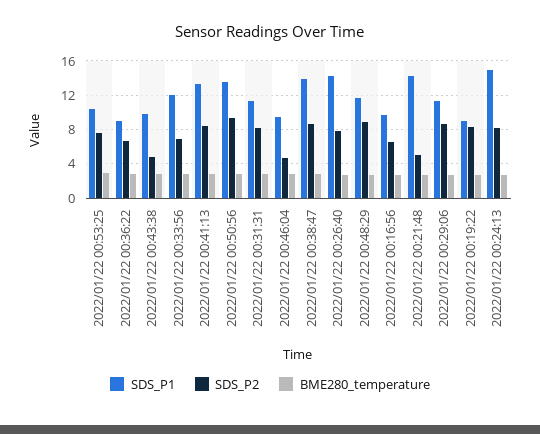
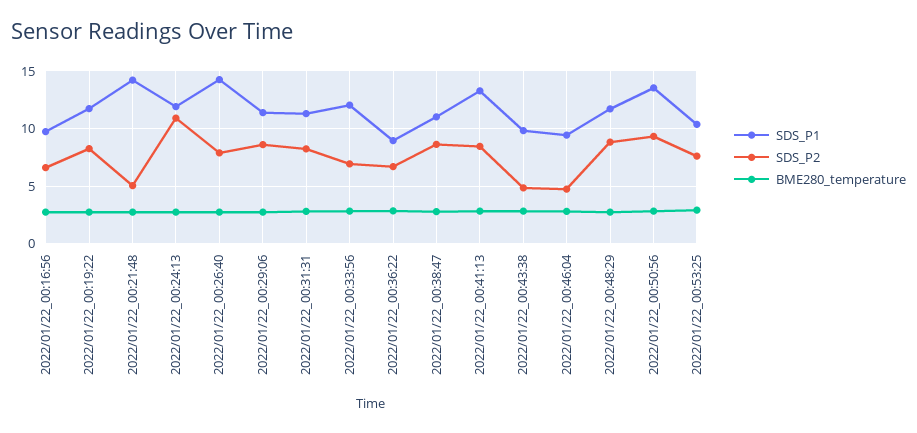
  {
    "SDS_P1": {
      "2022/01/22 00:53:25": 10,
      "2022/01/22 00:36:22": 9,
      "2022/01/22 00:43:38": 10,
      "2022/01/22 00:33:56": 12,
      "2022/01/22 00:41:13": 13,
      "2022/01/22 00:50:56": 14,
      "2022/01/22 00:31:31": 11,
      "2022/01/22 00:46:04": 9,
-     "2022/01/22 00:38:47": 14,
+     "2022/01/22 00:38:47": 11,
      "2022/01/22 00:26:40": 14,
      "2022/01/22 00:48:29": 12,
      "2022/01/22 00:16:56": 10,
      "2022/01/22 00:21:48": 14,
      "2022/01/22 00:29:06": 11,
-     "2022/01/22 00:19:22": 9,
+     "2022/01/22 00:19:22": 12,
-     "2022/01/22 00:24:13": 15
+     "2022/01/22 00:24:13": 12
    },
    "SDS_P2": {
      "2022/01/22 00:53:25": 8,
      "2022/01/22 00:36:22": 7,
      "2022/01/22 00:43:38": 5,
      "2022/01/22 00:33:56": 7,
      "2022/01/22 00:41:13": 8,
      "2022/01/22 00:50:56": 9,
      "2022/01/22 00:31:31": 8,
      "2022/01/22 00:46:04": 5,
      "2022/01/22 00:38:47": 9,
      "2022/01/22 00:26:40": 8,
      "2022/01/22 00:48:29": 9,
      "2022/01/22 00:16:56": 7,
      "2022/01/22 00:21:48": 5,
      "2022/01/22 00:29:06": 9,
      "2022/01/22 00:19:22": 8,
-     "2022/01/22 00:24:13": 8
+     "2022/01/22 00:24:13": 11
    },
    "BME280_temperature": {
      "2022/01/22 00:53:25": 3,
      "2022/01/22 00:36:22": 3,
      "2022/01/22 00:43:38": 3,
      "2022/01/22 00:33:56": 3,
      "2022/01/22 00:41:13": 3,
      "2022/01/22 00:50:56": 3,
      "2022/01/22 00:31:31": 3,
      "2022/01/22 00:46:04": 3,
      "2022/01/22 00:38:47": 3,
      "2022/01/22 00:26:40": 3,
      "2022/01/22 00:48:29": 3,
      "2022/01/22 00:16:56": 3,
      "2022/01/22 00:21:48": 3,
      "2022/01/22 00:29:06": 3,
      "2022/01/22 00:19:22": 3,
      "2022/01/22 00:24:13": 3
    }
  }

